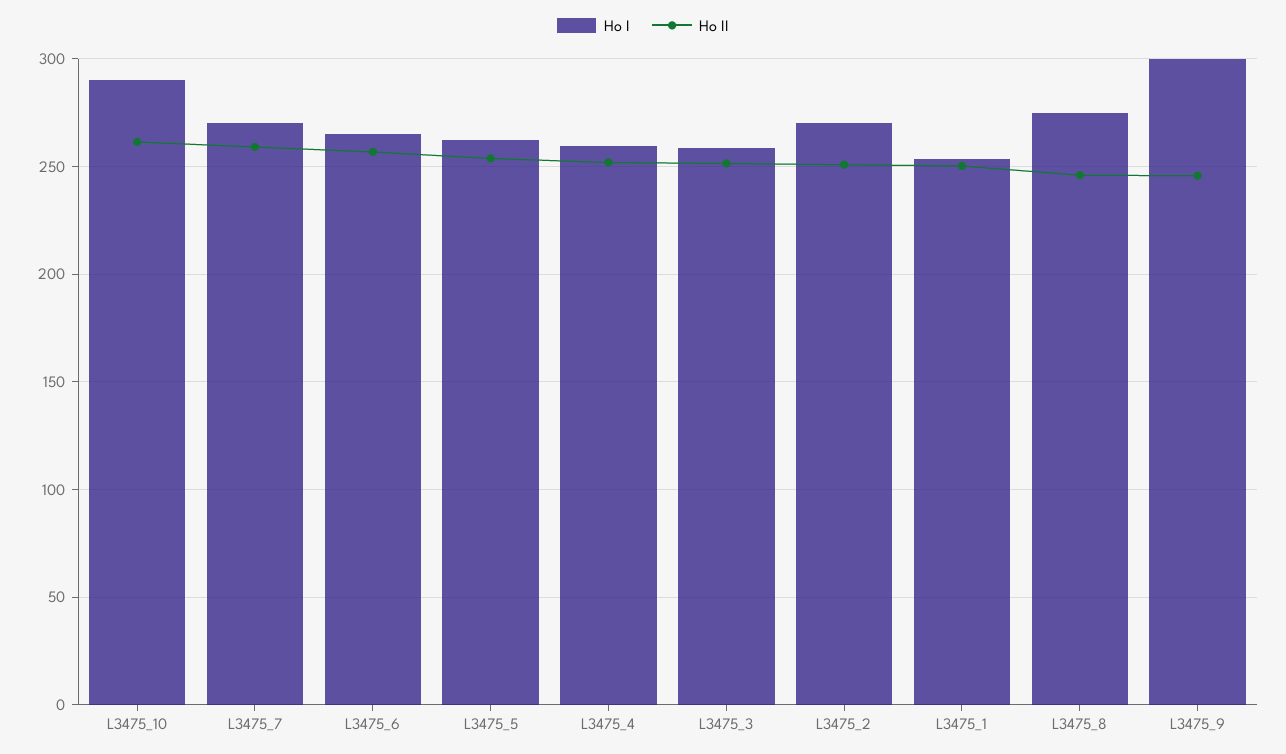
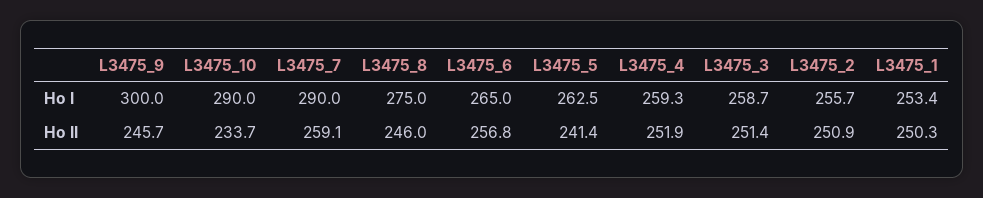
  {
    "Ho I": {
      "L3475_10": 290,
-     "L3475_7": 270,
+     "L3475_7": 290,
      "L3475_6": 265,
      "L3475_5": 262.5,
      "L3475_4": 259.3,
      "L3475_3": 258.7,
-     "L3475_2": 270,
+     "L3475_2": 255.7,
      "L3475_1": 253.4,
      "L3475_8": 275,
      "L3475_9": 300
    },
    "Ho II": {
-     "L3475_10": 260,
+     "L3475_10": 233.7,
      "L3475_7": 259.1,
      "L3475_6": 256.8,
-     "L3475_5": 255,
+     "L3475_5": 241.4,
      "L3475_4": 251.9,
      "L3475_3": 251.4,
      "L3475_2": 250.9,
      "L3475_1": 250.3,
      "L3475_8": 246,
      "L3475_9": 245.7
    }
  }

